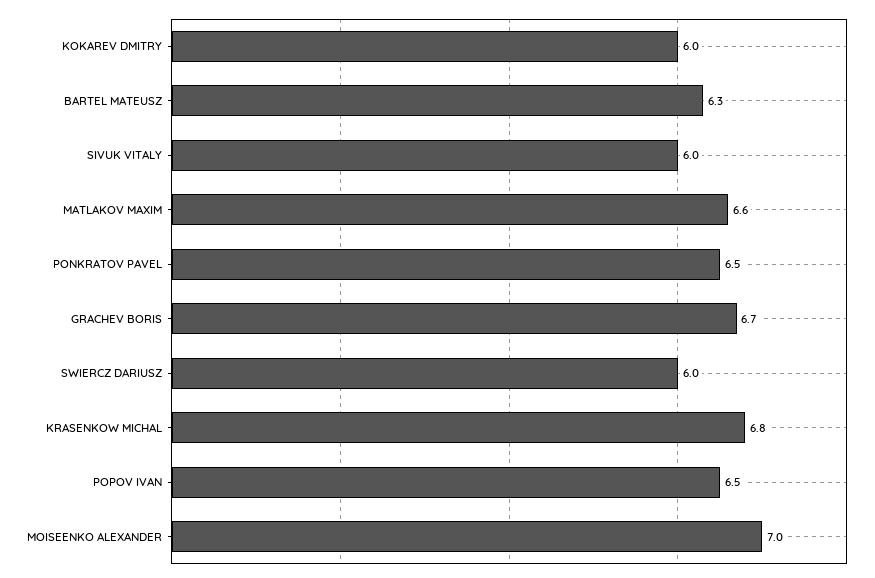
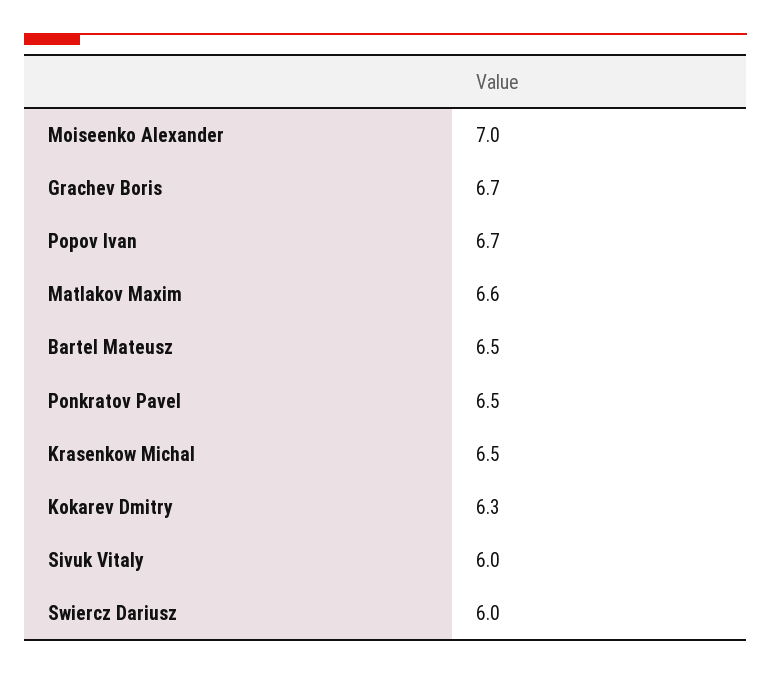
  {
-   "KOKAREV DMITRY": 6,
+   "KOKAREV DMITRY": 6.3,
-   "BARTEL MATEUSZ": 6.3,
+   "BARTEL MATEUSZ": 6.5,
    "SIVUK VITALY": 6,
    "MATLAKOV MAXIM": 6.6,
    "PONKRATOV PAVEL": 6.5,
    "GRACHEV BORIS": 6.7,
    "SWIERCZ DARIUSZ": 6,
-   "KRASENKOW MICHAL": 6.8,
+   "KRASENKOW MICHAL": 6.5,
-   "POPOV IVAN": 6.5,
+   "POPOV IVAN": 6.7,
    "MOISEENKO ALEXANDER": 7
  }

